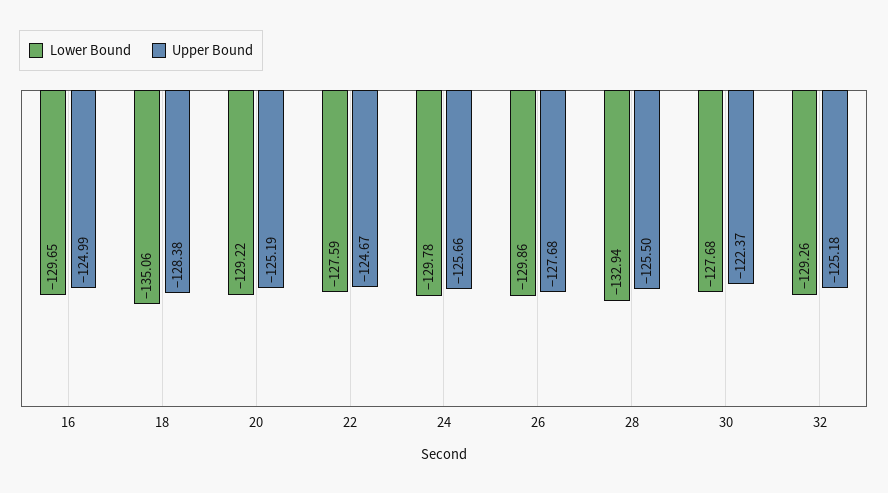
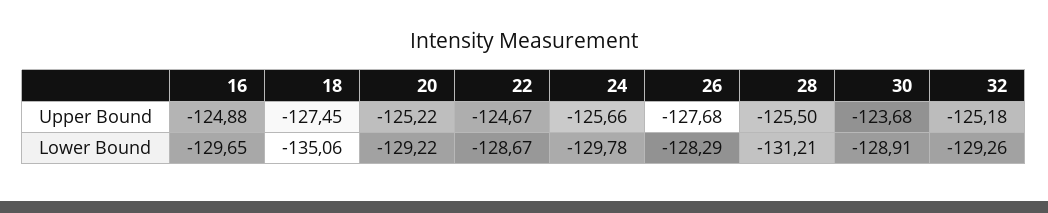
  {
    "Lower Bound": {
      "16": -129.65,
      "18": -135.06,
      "20": -129.22,
-     "22": -127.59,
+     "22": -128.67,
      "24": -129.78,
-     "26": -129.86,
+     "26": -128.29,
-     "28": -132.94,
+     "28": -131.21,
-     "30": -127.68,
+     "30": -128.91,
      "32": -129.26
    },
    "Upper Bound": {
-     "16": -124.99,
+     "16": -124.88,
-     "18": -128.38,
+     "18": -127.45,
-     "20": -125.19,
+     "20": -125.22,
      "22": -124.67,
      "24": -125.66,
      "26": -127.68,
      "28": -125.5,
-     "30": -122.37,
+     "30": -123.68,
      "32": -125.18
    }
  }

